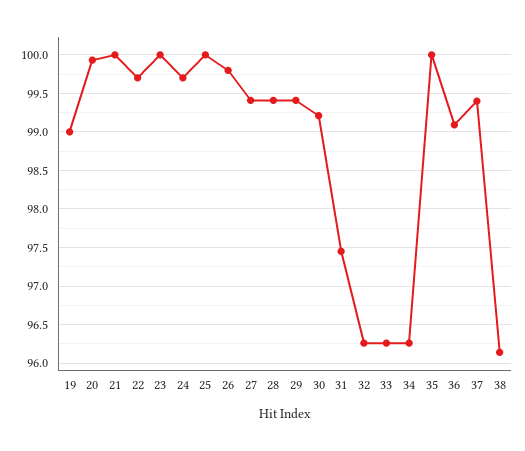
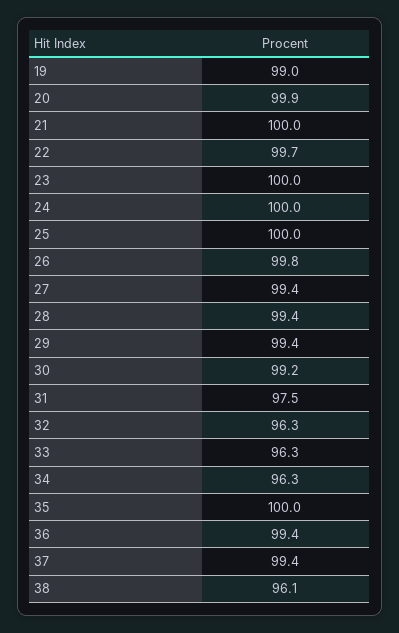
  {
    "19": 99,
    "20": 99.9,
    "21": 100,
    "22": 99.7,
    "23": 100,
-   "24": 99.7,
+   "24": 100,
    "25": 100,
    "26": 99.8,
    "27": 99.4,
    "28": 99.4,
    "29": 99.4,
    "30": 99.2,
    "31": 97.5,
    "32": 96.3,
    "33": 96.3,
    "34": 96.3,
    "35": 100,
-   "36": 99.1,
+   "36": 99.4,
    "37": 99.4,
    "38": 96.1
  }

